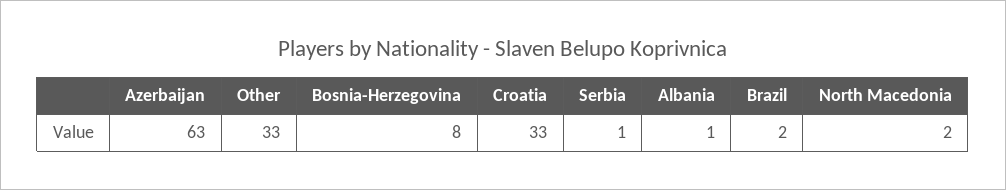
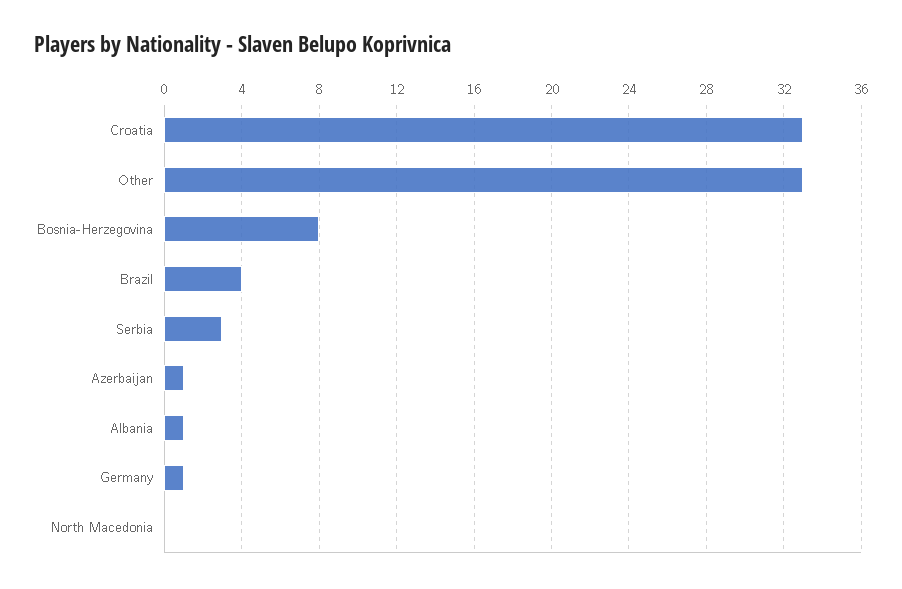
  {
-   "Azerbaijan": 63,
+   "Azerbaijan": 1,
    "Other": 33,
    "Bosnia-Herzegovina": 8,
    "Croatia": 33,
-   "Serbia": 1,
+   "Serbia": 3,
    "Albania": 1,
-   "Brazil": 2,
+   "Brazil": 4,
-   "North Macedonia": 2
+   "North Macedonia": 0,
+   "Germany": 1
  }

